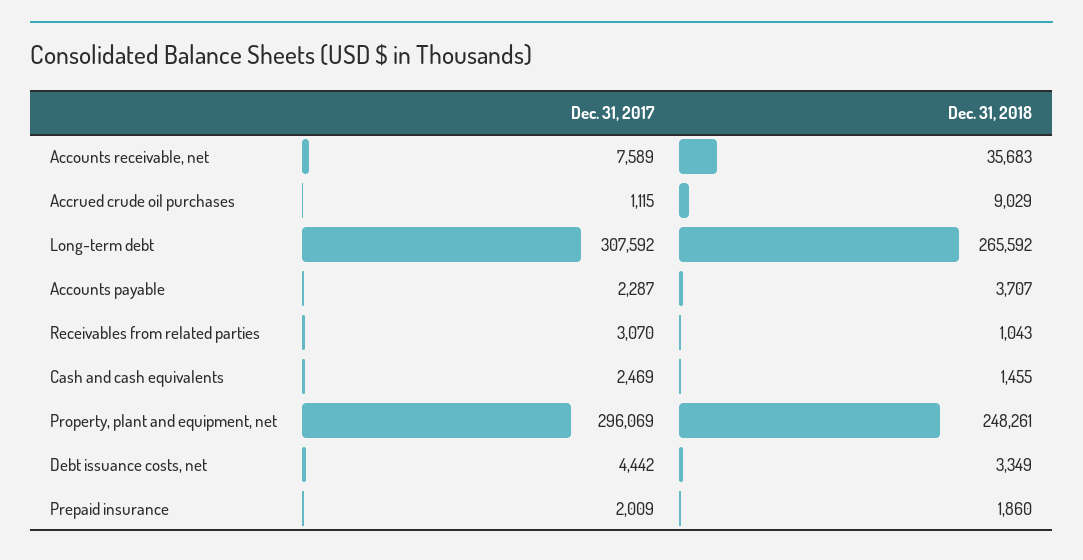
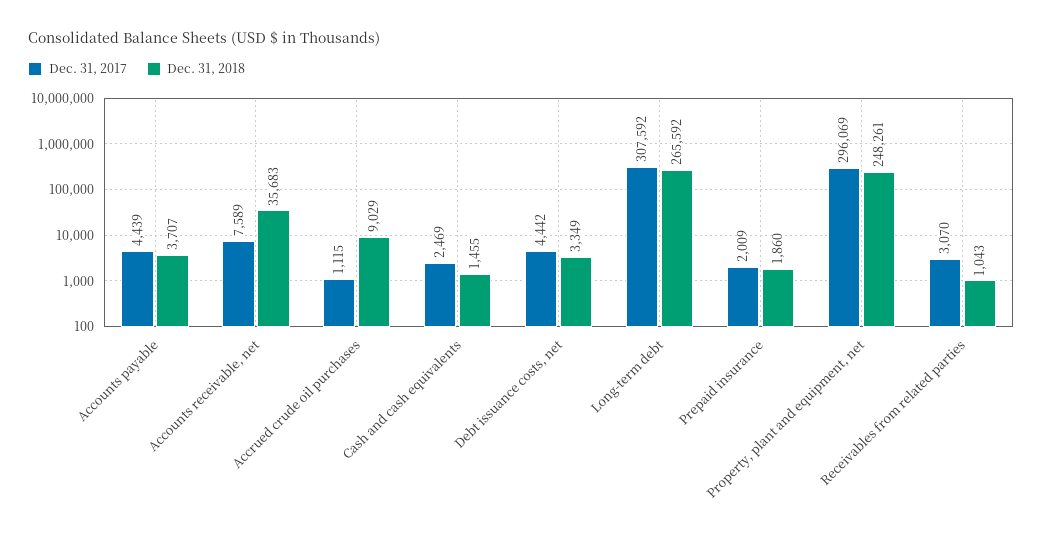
  {
    "Dec. 31, 2017": {
      "Accounts receivable, net": 7589,
      "Accrued crude oil purchases": 1115,
      "Long-term debt": 307592,
-     "Accounts payable": 2287,
+     "Accounts payable": 4439,
      "Receivables from related parties": 3070,
      "Cash and cash equivalents": 2469,
      "Property, plant and equipment, net": 296069,
      "Debt issuance costs, net": 4442,
      "Prepaid insurance": 2009
    },
    "Dec. 31, 2018": {
      "Accounts receivable, net": 35683,
      "Accrued crude oil purchases": 9029,
      "Long-term debt": 265592,
      "Accounts payable": 3707,
      "Receivables from related parties": 1043,
      "Cash and cash equivalents": 1455,
      "Property, plant and equipment, net": 248261,
      "Debt issuance costs, net": 3349,
      "Prepaid insurance": 1860
    }
  }

